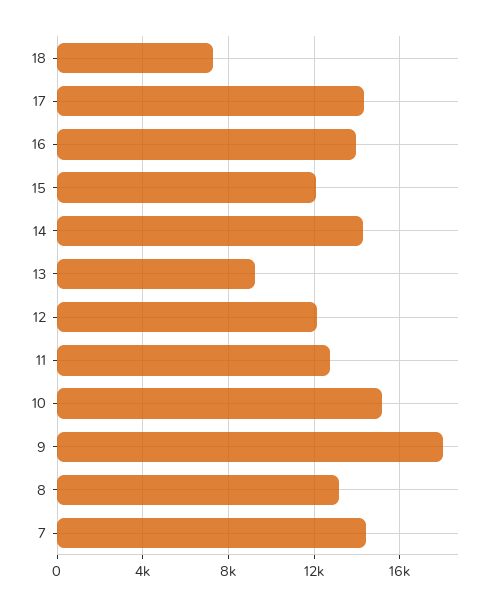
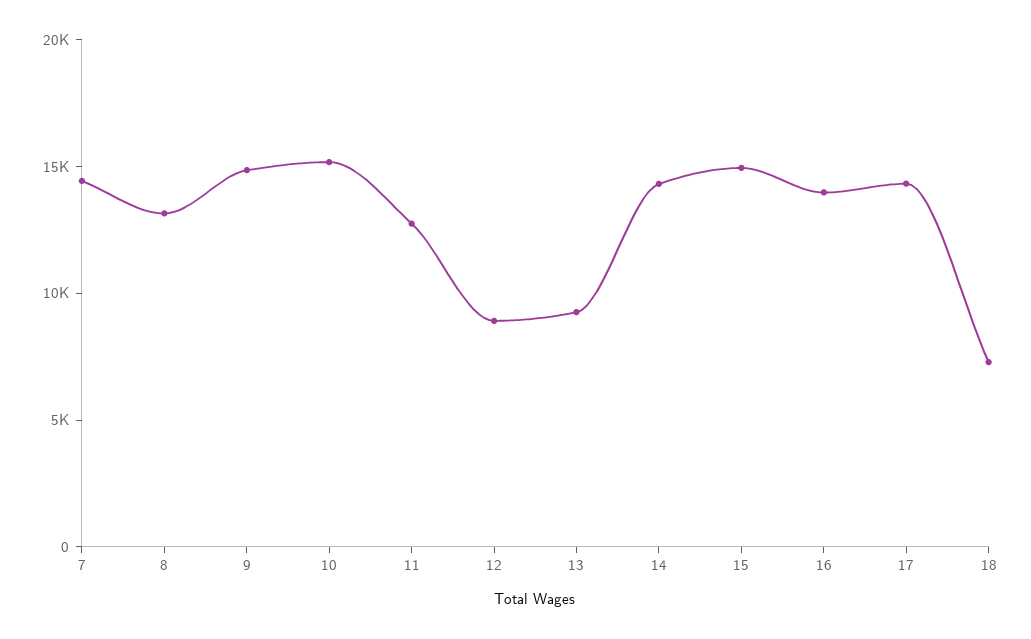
  {
    "18": 7500,
    "17": 14500,
    "16": 14000,
-   "15": 12000,
+   "15": 15000,
    "14": 14500,
    "13": 9500,
-   "12": 12000,
+   "12": 9000,
    "11": 13000,
    "10": 15000,
-   "9": 18000,
+   "9": 15000,
    "8": 13000,
    "7": 14500
  }

